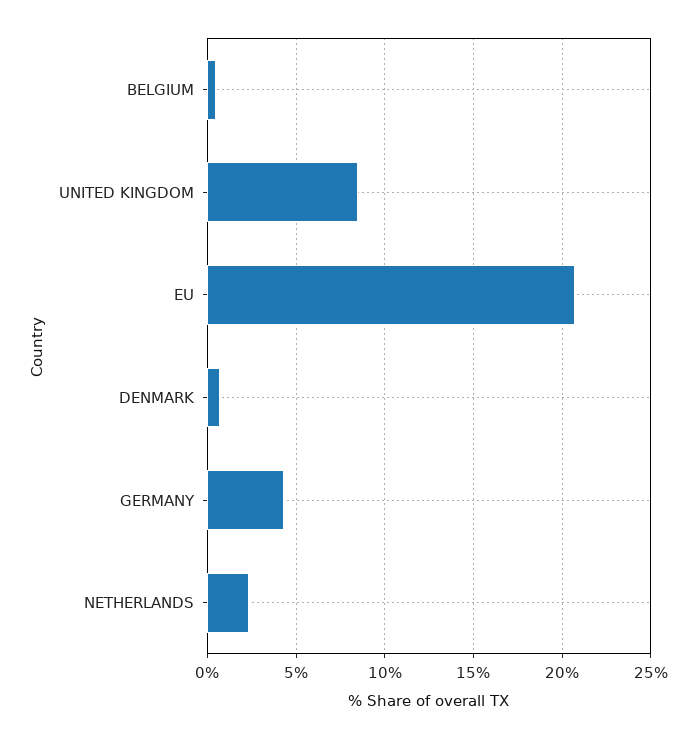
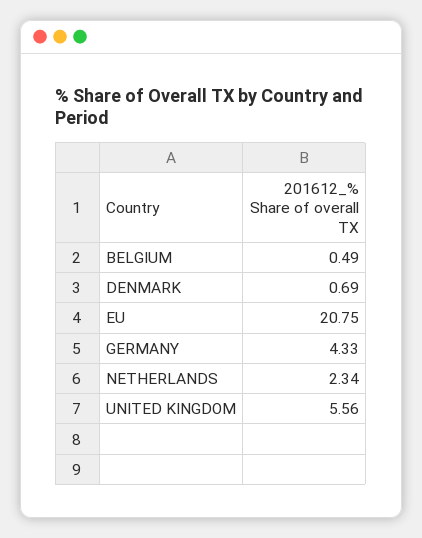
  {
    "BELGIUM": 0.49,
-   "UNITED KINGDOM": 8.5,
+   "UNITED KINGDOM": 5.56,
    "EU": 20.75,
    "DENMARK": 0.69,
    "GERMANY": 4.33,
    "NETHERLANDS": 2.34
  }

